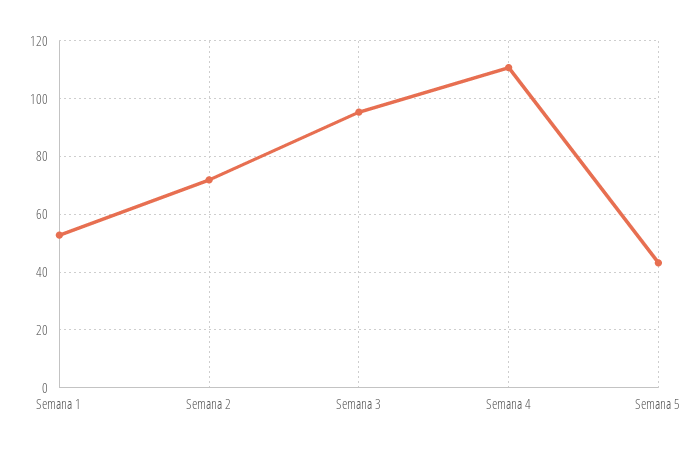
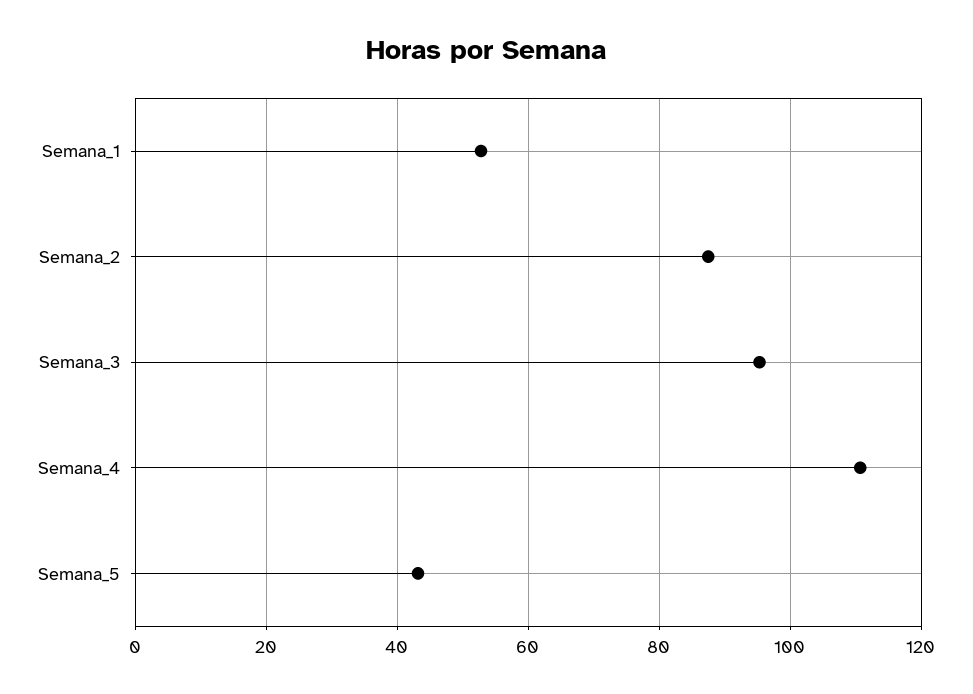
  {
    "Semana 1": 52,
-   "Semana 2": 72.5,
+   "Semana 2": 88,
    "Semana 3": 96,
    "Semana 4": 110,
    "Semana 5": 44
  }

